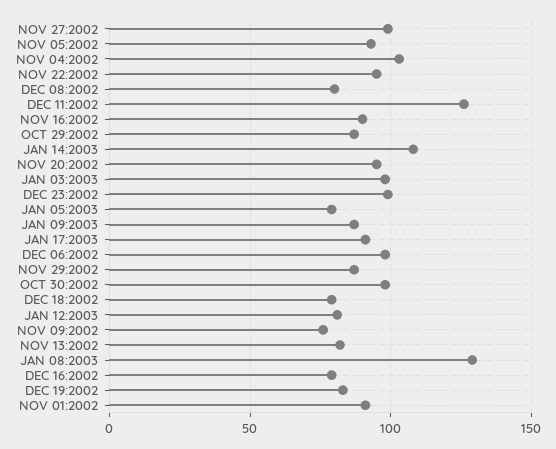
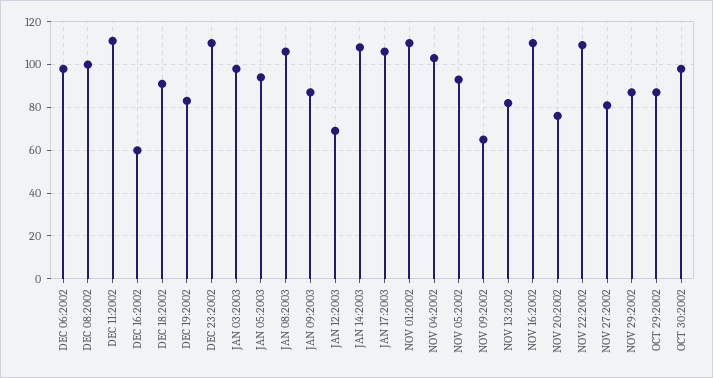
  {
-   "NOV 27:2002": 100,
+   "NOV 27:2002": 80,
    "NOV 05:2002": 95,
    "NOV 04:2002": 105,
-   "NOV 22:2002": 95,
+   "NOV 22:2002": 110,
-   "DEC 08:2002": 80,
+   "DEC 08:2002": 100,
-   "DEC 11:2002": 125,
+   "DEC 11:2002": 110,
-   "NOV 16:2002": 90,
+   "NOV 16:2002": 110,
    "OCT 29:2002": 85,
    "JAN 14:2003": 110,
-   "NOV 20:2002": 95,
+   "NOV 20:2002": 75,
    "JAN 03:2003": 100,
-   "DEC 23:2002": 100,
+   "DEC 23:2002": 110,
-   "JAN 05:2003": 80,
+   "JAN 05:2003": 95,
    "JAN 09:2003": 85,
-   "JAN 17:2003": 90,
+   "JAN 17:2003": 105,
    "DEC 06:2002": 100,
    "NOV 29:2002": 85,
    "OCT 30:2002": 100,
-   "DEC 18:2002": 80,
+   "DEC 18:2002": 90,
-   "JAN 12:2003": 80,
+   "JAN 12:2003": 70,
-   "NOV 09:2002": 75,
+   "NOV 09:2002": 65,
    "NOV 13:2002": 80,
-   "JAN 08:2003": 130,
+   "JAN 08:2003": 105,
-   "DEC 16:2002": 80,
+   "DEC 16:2002": 60,
    "DEC 19:2002": 85,
-   "NOV 01:2002": 90
+   "NOV 01:2002": 110
  }

